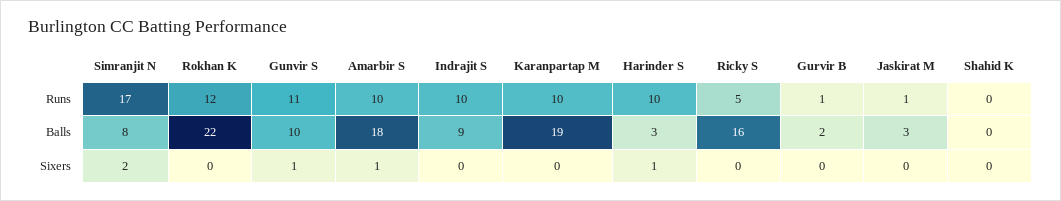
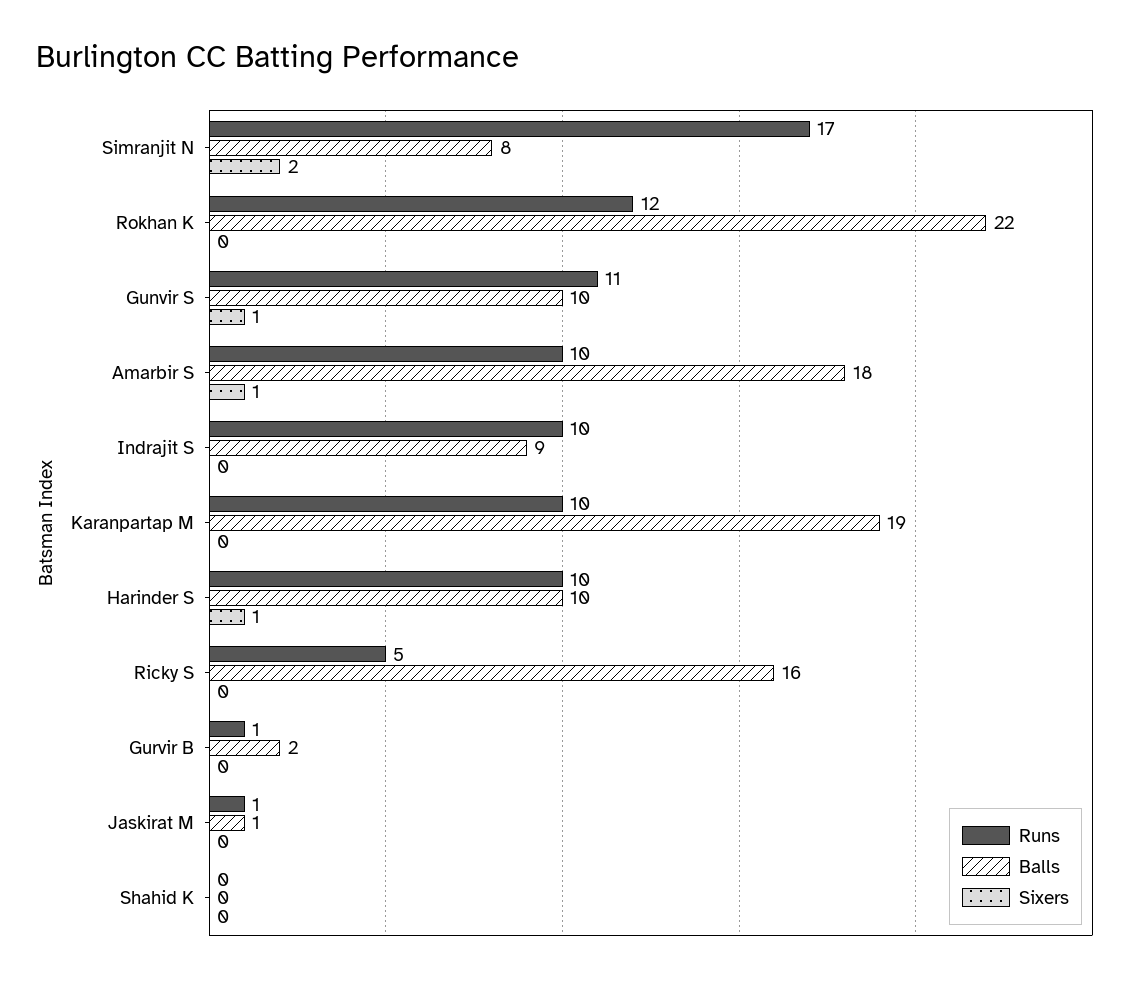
  {
    "Runs": {
      "Simranjit N": 17,
      "Rokhan K": 12,
      "Gunvir S": 11,
      "Amarbir S": 10,
      "Indrajit S": 10,
      "Karanpartap M": 10,
      "Harinder S": 10,
      "Ricky S": 5,
      "Gurvir B": 1,
      "Jaskirat M": 1,
      "Shahid K": 0
    },
    "Balls": {
      "Simranjit N": 8,
      "Rokhan K": 22,
      "Gunvir S": 10,
      "Amarbir S": 18,
      "Indrajit S": 9,
      "Karanpartap M": 19,
-     "Harinder S": 3,
+     "Harinder S": 10,
      "Ricky S": 16,
      "Gurvir B": 2,
-     "Jaskirat M": 3,
+     "Jaskirat M": 1,
      "Shahid K": 0
    },
    "Sixers": {
      "Simranjit N": 2,
      "Rokhan K": 0,
      "Gunvir S": 1,
      "Amarbir S": 1,
      "Indrajit S": 0,
      "Karanpartap M": 0,
      "Harinder S": 1,
      "Ricky S": 0,
      "Gurvir B": 0,
      "Jaskirat M": 0,
      "Shahid K": 0
    }
  }

